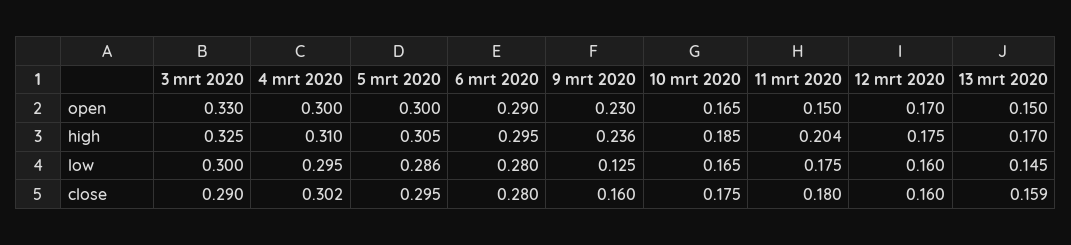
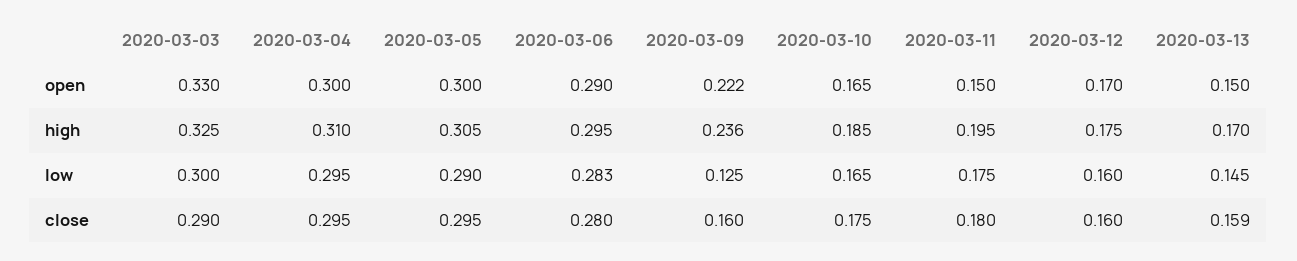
  {
    "3 mrt 2020": {
      "open": 0.33,
      "high": 0.325,
      "low": 0.3,
      "close": 0.29
    },
    "4 mrt 2020": {
      "open": 0.3,
      "high": 0.31,
      "low": 0.295,
-     "close": 0.302
+     "close": 0.295
    },
    "5 mrt 2020": {
      "open": 0.3,
      "high": 0.305,
-     "low": 0.286,
+     "low": 0.29,
      "close": 0.295
    },
    "6 mrt 2020": {
      "open": 0.29,
      "high": 0.295,
-     "low": 0.28,
+     "low": 0.283,
      "close": 0.28
    },
    "9 mrt 2020": {
-     "open": 0.23,
+     "open": 0.222,
      "high": 0.236,
      "low": 0.125,
      "close": 0.16
    },
    "10 mrt 2020": {
      "open": 0.165,
      "high": 0.185,
      "low": 0.165,
      "close": 0.175
    },
    "11 mrt 2020": {
      "open": 0.15,
-     "high": 0.204,
+     "high": 0.195,
      "low": 0.175,
      "close": 0.18
    },
    "12 mrt 2020": {
      "open": 0.17,
      "high": 0.175,
      "low": 0.16,
      "close": 0.16
    },
    "13 mrt 2020": {
      "open": 0.15,
      "high": 0.17,
      "low": 0.145,
      "close": 0.159
    }
  }

